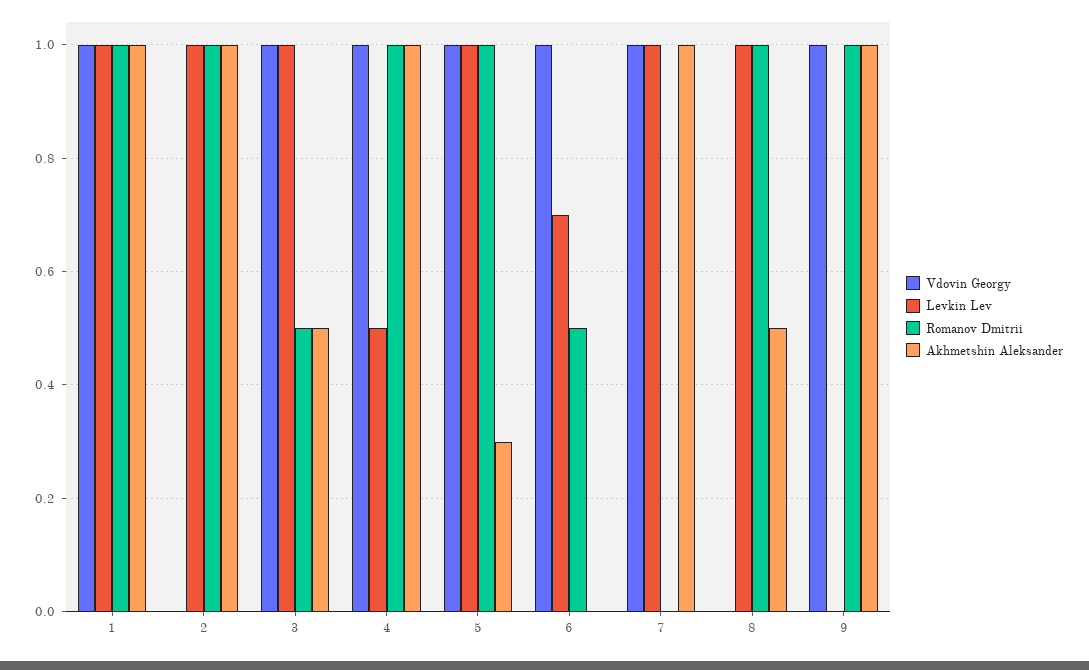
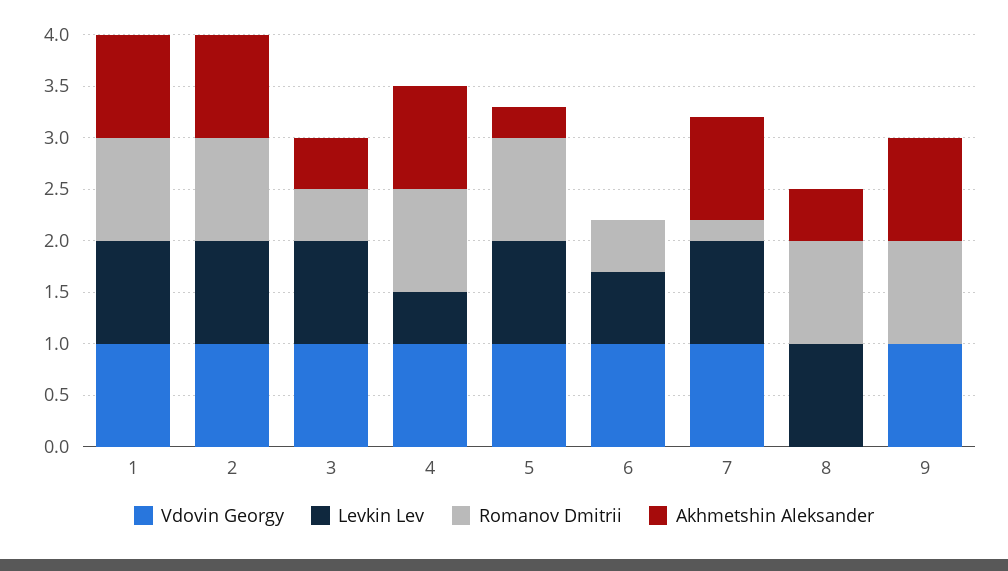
  {
    "Vdovin Georgy": {
      "1": 1,
-     "2": 0,
+     "2": 1,
      "3": 1,
      "4": 1,
      "5": 1,
      "6": 1,
      "7": 1,
      "8": 0,
      "9": 1
    },
    "Levkin Lev": {
      "1": 1,
      "2": 1,
      "3": 1,
      "4": 0.5,
      "5": 1,
      "6": 0.7,
      "7": 1,
      "8": 1,
      "9": 0
    },
    "Romanov Dmitrii": {
      "1": 1,
      "2": 1,
      "3": 0.5,
      "4": 1,
      "5": 1,
      "6": 0.5,
-     "7": 0,
+     "7": 0.2,
      "8": 1,
      "9": 1
    },
    "Akhmetshin Aleksander": {
      "1": 1,
      "2": 1,
      "3": 0.5,
      "4": 1,
      "5": 0.3,
      "6": 0,
      "7": 1,
      "8": 0.5,
      "9": 1
    }
  }

